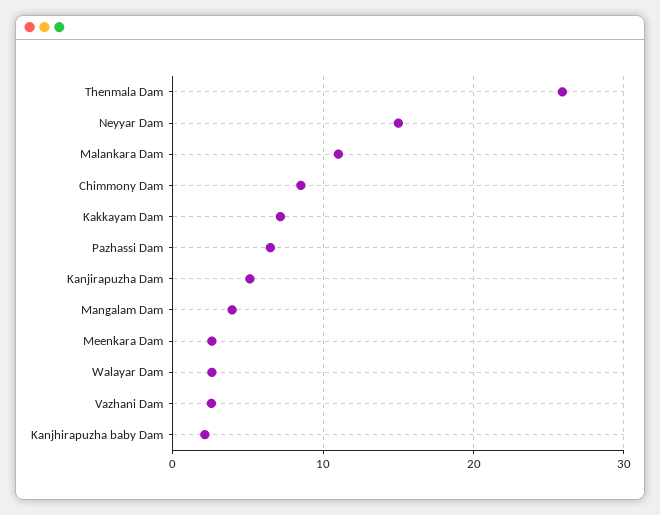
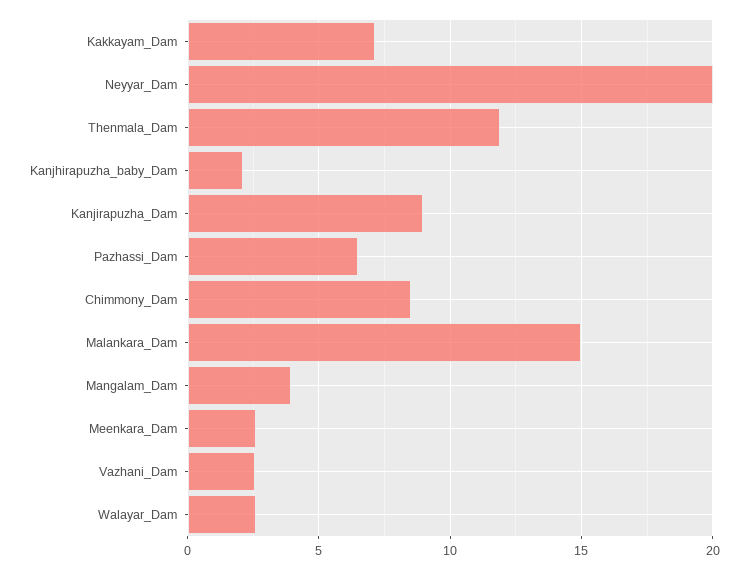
  {
-   "Thenmala Dam": 26,
+   "Thenmala Dam": 12,
-   "Neyyar Dam": 15,
+   "Neyyar Dam": 20,
-   "Malankara Dam": 11,
+   "Malankara Dam": 15,
    "Chimmony Dam": 8.5,
    "Kakkayam Dam": 7,
    "Pazhassi Dam": 6.5,
-   "Kanjirapuzha Dam": 5,
+   "Kanjirapuzha Dam": 9,
    "Mangalam Dam": 4,
    "Meenkara Dam": 2.5,
    "Walayar Dam": 2.5,
    "Vazhani Dam": 2.5,
    "Kanjhirapuzha baby Dam": 2
  }

